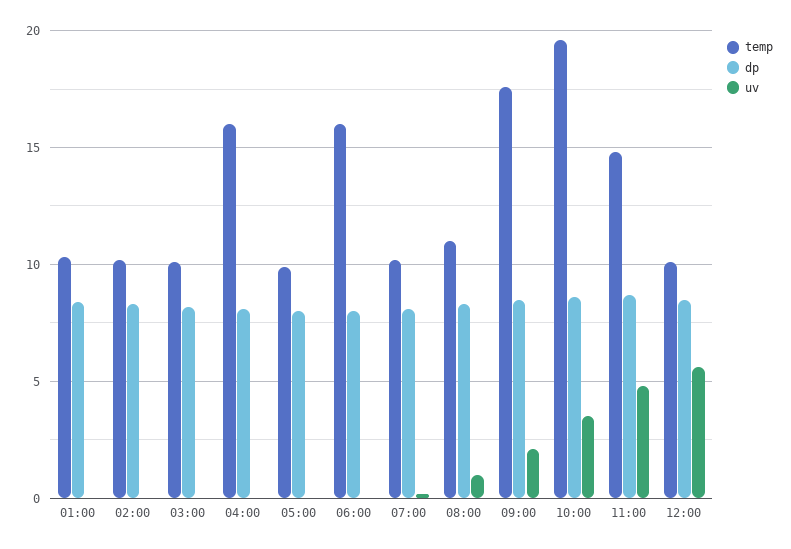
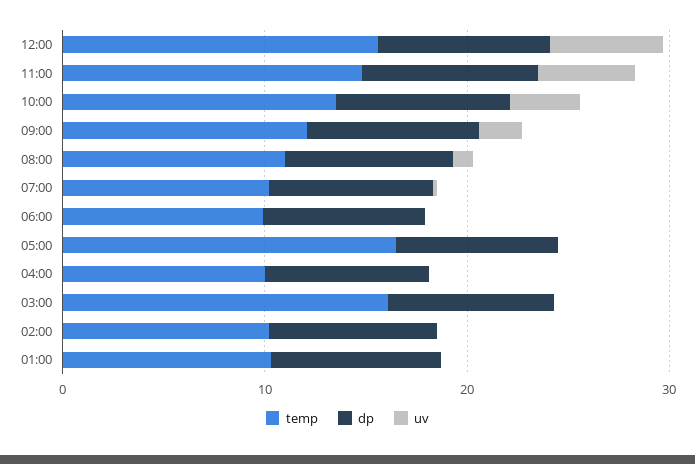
  {
    "temp": {
      "01:00": 10.5,
      "02:00": 10,
-     "03:00": 10,
+     "03:00": 16,
-     "04:00": 16,
+     "04:00": 10,
-     "05:00": 10,
+     "05:00": 16,
-     "06:00": 16,
+     "06:00": 10,
      "07:00": 10,
      "08:00": 11,
-     "09:00": 17.5,
+     "09:00": 12,
-     "10:00": 19.5,
+     "10:00": 14,
      "11:00": 15,
-     "12:00": 10
+     "12:00": 16
    },
    "dp": {
      "01:00": 8.5,
      "02:00": 8.5,
      "03:00": 8,
      "04:00": 8,
      "05:00": 8,
      "06:00": 8,
      "07:00": 8,
      "08:00": 8.5,
      "09:00": 8.5,
      "10:00": 8.5,
      "11:00": 8.5,
      "12:00": 8.5
    },
    "uv": {
      "01:00": 0,
      "02:00": 0,
      "03:00": 0,
      "04:00": 0,
      "05:00": 0,
      "06:00": 0,
      "07:00": 0,
      "08:00": 1,
      "09:00": 2,
      "10:00": 3.5,
      "11:00": 5,
      "12:00": 5.5
    }
  }

